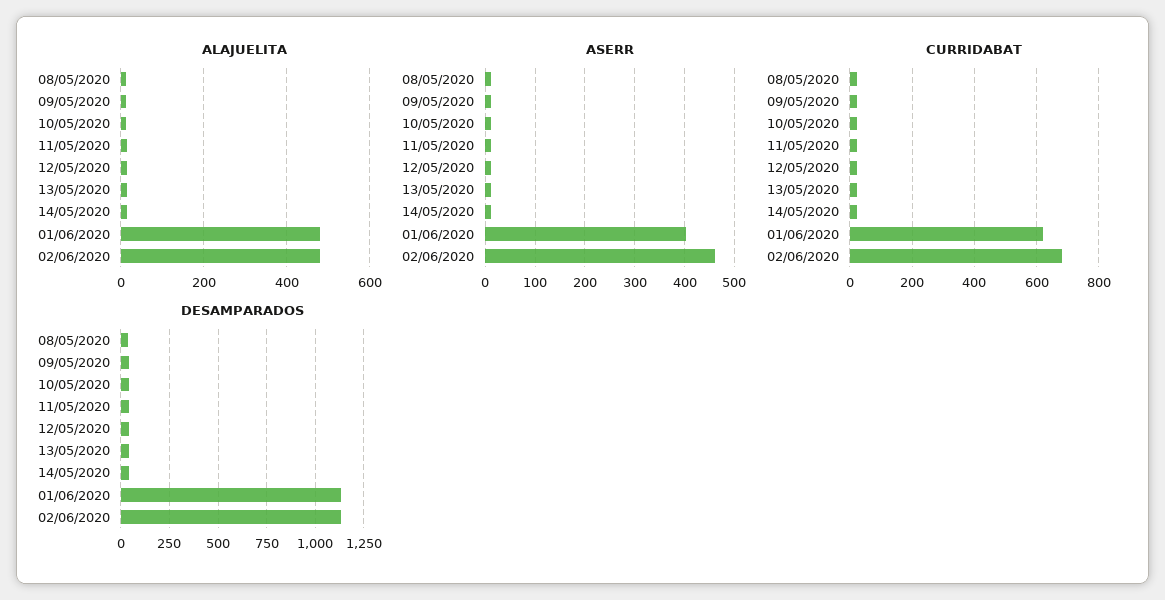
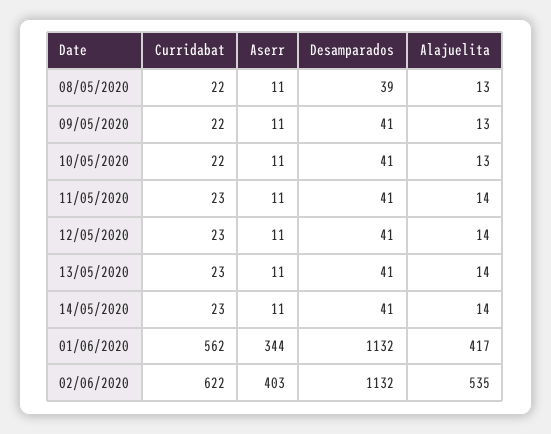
  {
    "ALAJUELITA": {
      "08/05/2020": 13,
      "09/05/2020": 13,
      "10/05/2020": 13,
      "11/05/2020": 14,
      "12/05/2020": 14,
      "13/05/2020": 14,
      "14/05/2020": 14,
-     "01/06/2020": 480,
+     "01/06/2020": 417,
-     "02/06/2020": 480
+     "02/06/2020": 535
    },
    "ASERR": {
      "08/05/2020": 11,
      "09/05/2020": 11,
      "10/05/2020": 11,
      "11/05/2020": 11,
      "12/05/2020": 11,
      "13/05/2020": 11,
      "14/05/2020": 11,
-     "01/06/2020": 400,
+     "01/06/2020": 344,
-     "02/06/2020": 460
+     "02/06/2020": 403
    },
    "CURRIDABAT": {
      "08/05/2020": 22,
      "09/05/2020": 22,
      "10/05/2020": 22,
      "11/05/2020": 23,
      "12/05/2020": 23,
      "13/05/2020": 23,
      "14/05/2020": 23,
-     "01/06/2020": 620,
+     "01/06/2020": 562,
-     "02/06/2020": 680
+     "02/06/2020": 622
    },
    "DESAMPARADOS": {
      "08/05/2020": 39,
      "09/05/2020": 41,
      "10/05/2020": 41,
      "11/05/2020": 41,
      "12/05/2020": 41,
      "13/05/2020": 41,
      "14/05/2020": 41,
      "01/06/2020": 1132,
      "02/06/2020": 1132
    }
  }

